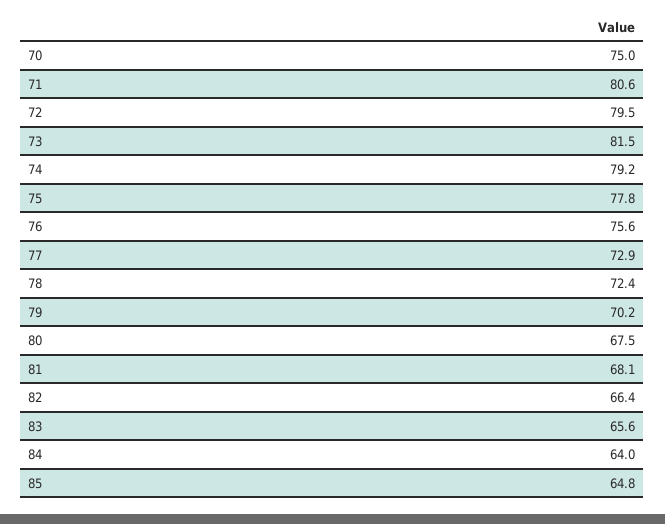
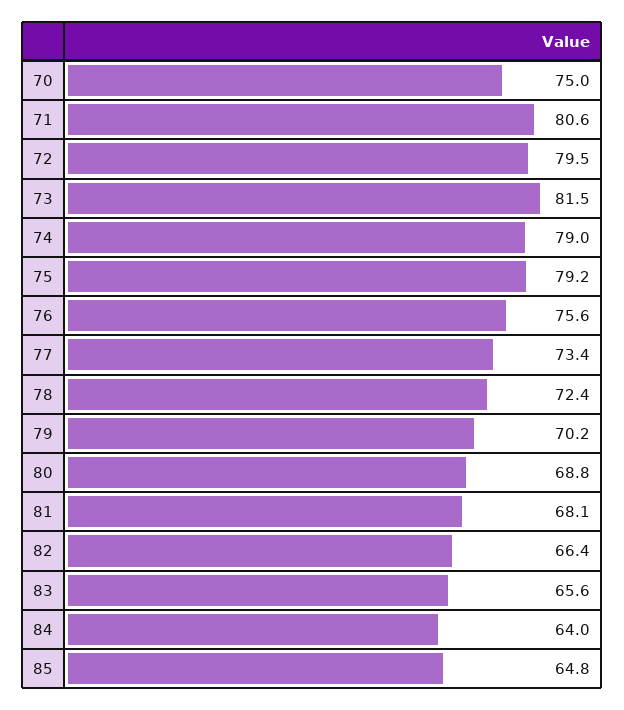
  {
    "70": 75,
    "71": 80.6,
    "72": 79.5,
    "73": 81.5,
-   "74": 79.2,
+   "74": 79,
-   "75": 77.8,
+   "75": 79.2,
    "76": 75.6,
-   "77": 72.9,
+   "77": 73.4,
    "78": 72.4,
    "79": 70.2,
-   "80": 67.5,
+   "80": 68.8,
    "81": 68.1,
    "82": 66.4,
    "83": 65.6,
    "84": 64,
    "85": 64.8
  }

